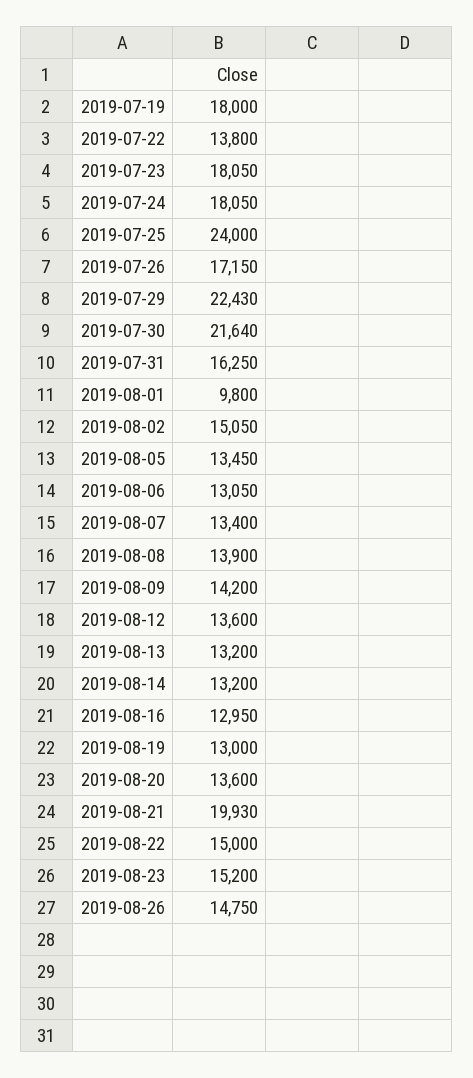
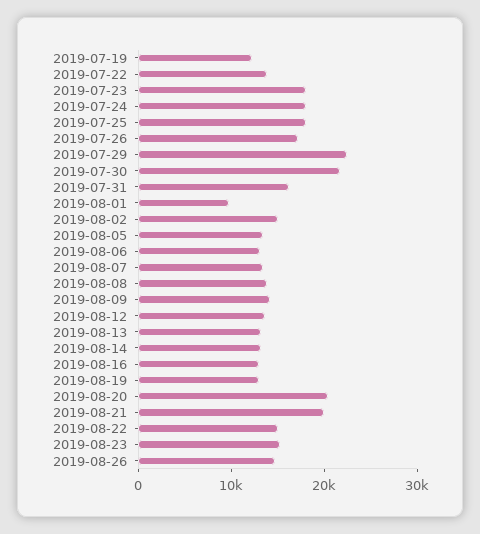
  {
-   "2019-07-19": 18000,
+   "2019-07-19": 12000,
    "2019-07-22": 13800,
    "2019-07-23": 18050,
    "2019-07-24": 18050,
-   "2019-07-25": 24000,
+   "2019-07-25": 18000,
    "2019-07-26": 17150,
    "2019-07-29": 22430,
    "2019-07-30": 21640,
    "2019-07-31": 16250,
    "2019-08-01": 9800,
    "2019-08-02": 15050,
    "2019-08-05": 13450,
    "2019-08-06": 13050,
    "2019-08-07": 13400,
    "2019-08-08": 13900,
    "2019-08-09": 14200,
    "2019-08-12": 13600,
    "2019-08-13": 13200,
    "2019-08-14": 13200,
    "2019-08-16": 12950,
    "2019-08-19": 13000,
-   "2019-08-20": 13600,
+   "2019-08-20": 20000,
    "2019-08-21": 19930,
    "2019-08-22": 15000,
    "2019-08-23": 15200,
    "2019-08-26": 14750
  }

